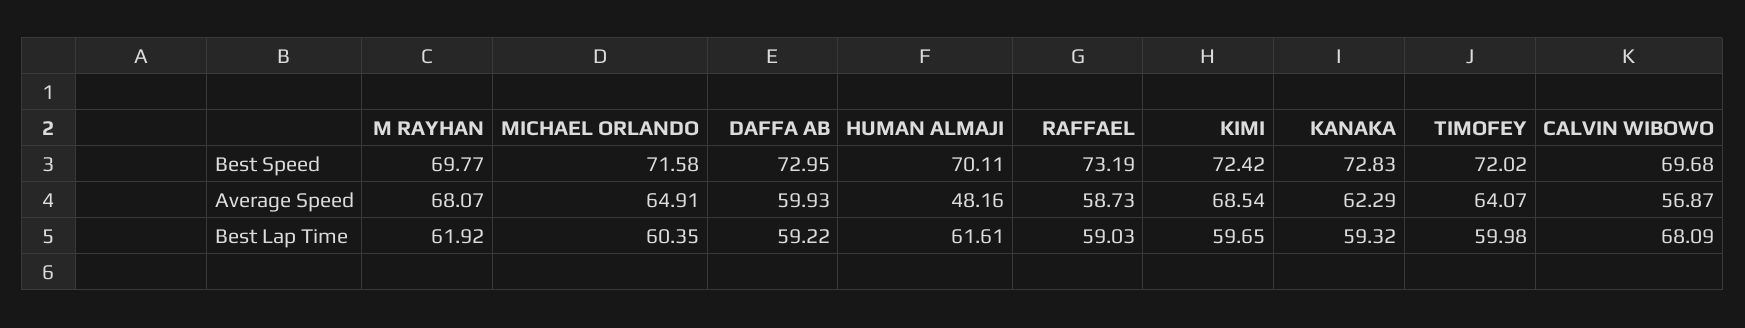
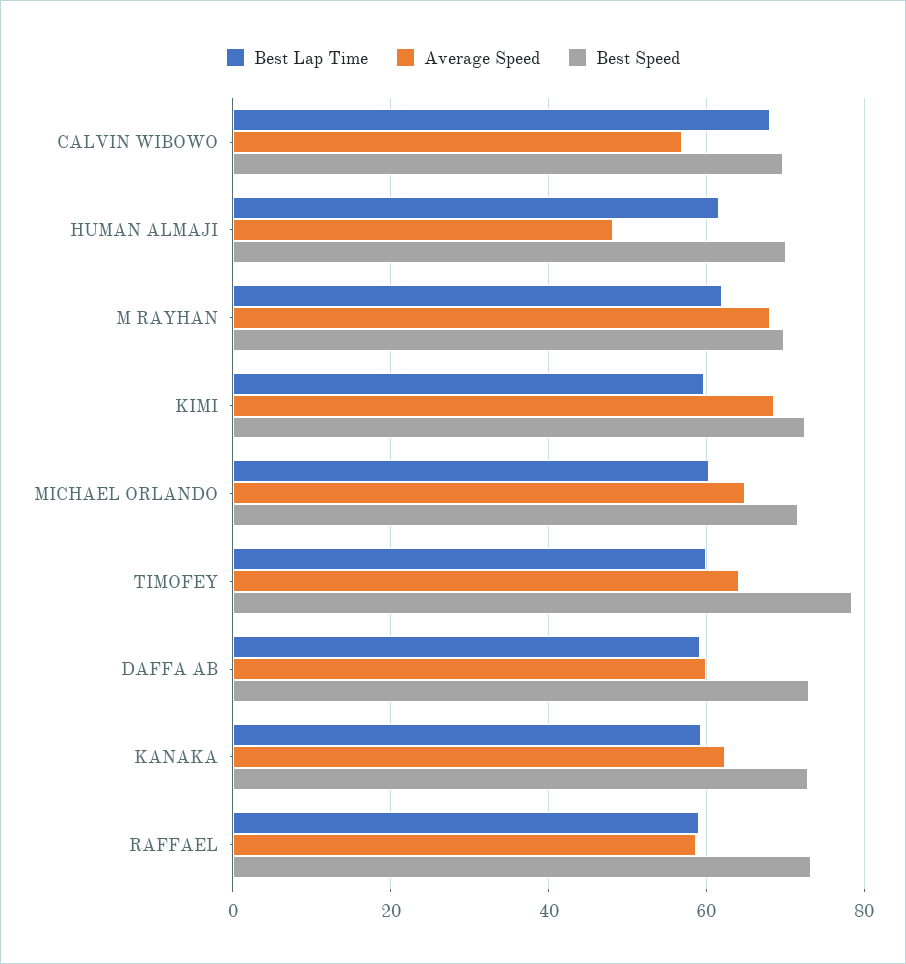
  {
    "Best Speed": {
      "M RAYHAN": 69.77,
      "MICHAEL ORLANDO": 71.58,
      "DAFFA AB": 72.95,
      "HUMAN ALMAJI": 70.11,
      "RAFFAEL": 73.19,
      "KIMI": 72.42,
      "KANAKA": 72.83,
-     "TIMOFEY": 72.02,
+     "TIMOFEY": 78,
      "CALVIN WIBOWO": 69.68
    },
    "Average Speed": {
      "M RAYHAN": 68.07,
      "MICHAEL ORLANDO": 64.91,
      "DAFFA AB": 59.93,
      "HUMAN ALMAJI": 48.16,
      "RAFFAEL": 58.73,
      "KIMI": 68.54,
      "KANAKA": 62.29,
      "TIMOFEY": 64.07,
      "CALVIN WIBOWO": 56.87
    },
    "Best Lap Time": {
      "M RAYHAN": 61.92,
      "MICHAEL ORLANDO": 60.35,
      "DAFFA AB": 59.22,
      "HUMAN ALMAJI": 61.61,
      "RAFFAEL": 59.03,
      "KIMI": 59.65,
      "KANAKA": 59.32,
      "TIMOFEY": 59.98,
      "CALVIN WIBOWO": 68.09
    }
  }

